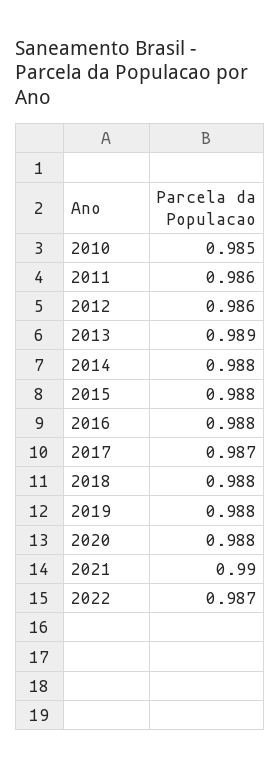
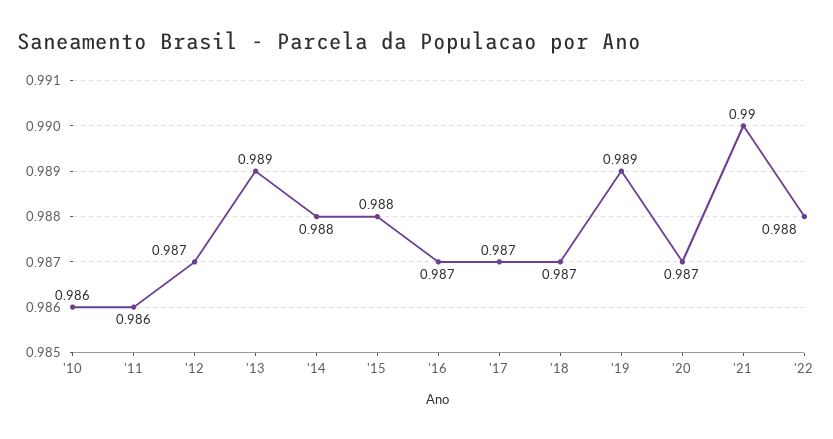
  {
-   "2010": 0.985,
+   "2010": 0.986,
    "2011": 0.986,
-   "2012": 0.986,
+   "2012": 0.987,
    "2013": 0.989,
    "2014": 0.988,
    "2015": 0.988,
-   "2016": 0.988,
+   "2016": 0.987,
    "2017": 0.987,
-   "2018": 0.988,
+   "2018": 0.987,
-   "2019": 0.988,
+   "2019": 0.989,
-   "2020": 0.988,
+   "2020": 0.987,
    "2021": 0.99,
-   "2022": 0.987
+   "2022": 0.988
  }

